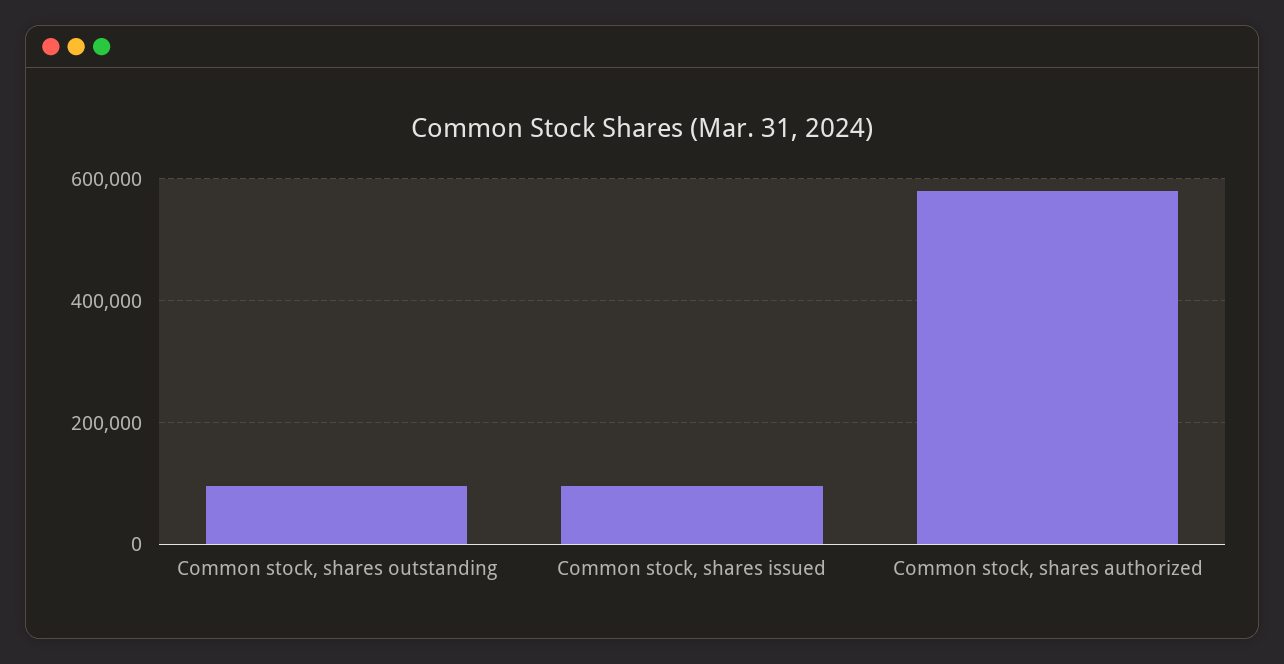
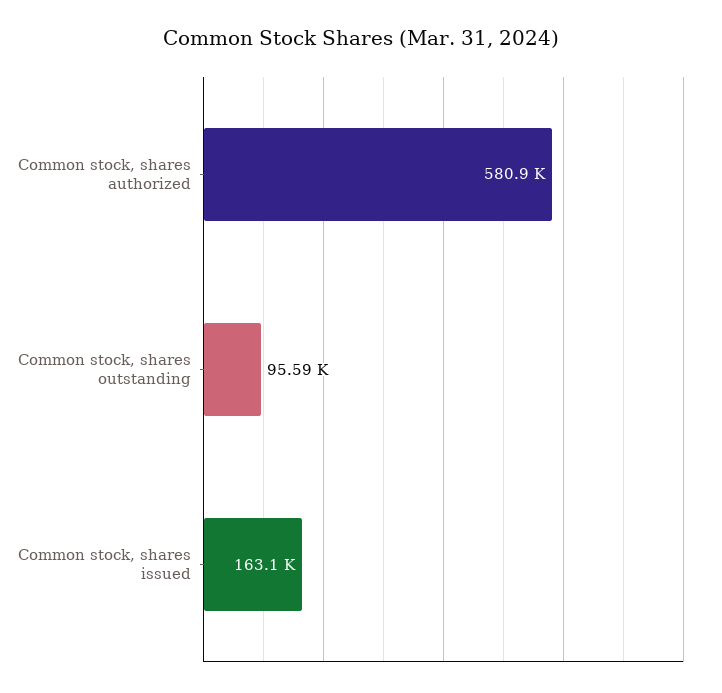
  {
    "Common stock, shares outstanding": 95590,
-   "Common stock, shares issued": 100000,
+   "Common stock, shares issued": 163100,
    "Common stock, shares authorized": 580900
  }

